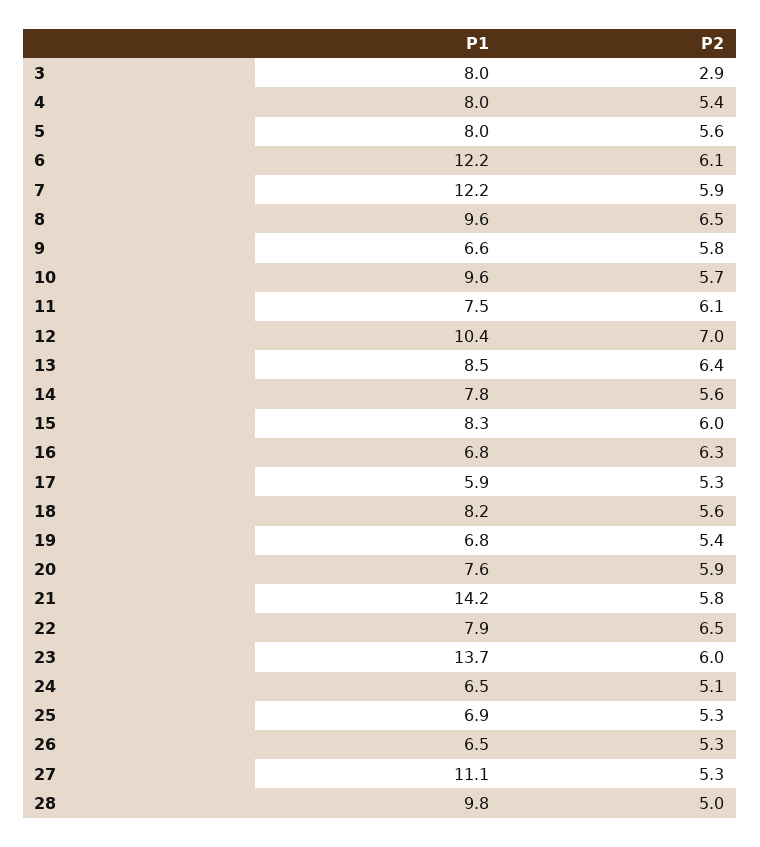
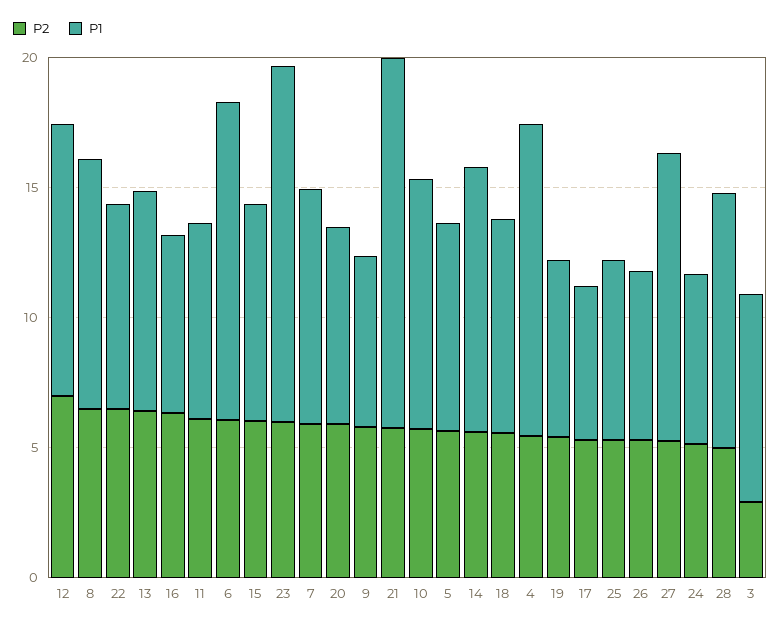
  {
    "P1": {
      "3": 8,
-     "4": 8,
+     "4": 12,
      "5": 8,
      "6": 12.2,
-     "7": 12.2,
+     "7": 9,
      "8": 9.6,
      "9": 6.6,
      "10": 9.6,
      "11": 7.5,
      "12": 10.4,
      "13": 8.5,
-     "14": 7.8,
+     "14": 10,
      "15": 8.3,
      "16": 6.8,
      "17": 5.9,
      "18": 8.2,
      "19": 6.8,
      "20": 7.6,
      "21": 14.2,
      "22": 7.9,
      "23": 13.7,
      "24": 6.5,
      "25": 6.9,
      "26": 6.5,
      "27": 11.1,
      "28": 9.8
    },
    "P2": {
      "3": 2.9,
      "4": 5.4,
      "5": 5.6,
      "6": 6.1,
      "7": 5.9,
      "8": 6.5,
      "9": 5.8,
      "10": 5.7,
      "11": 6.1,
      "12": 7,
      "13": 6.4,
      "14": 5.6,
      "15": 6,
      "16": 6.3,
      "17": 5.3,
      "18": 5.6,
      "19": 5.4,
      "20": 5.9,
      "21": 5.8,
      "22": 6.5,
      "23": 6,
      "24": 5.1,
      "25": 5.3,
      "26": 5.3,
      "27": 5.3,
      "28": 5
    }
  }

